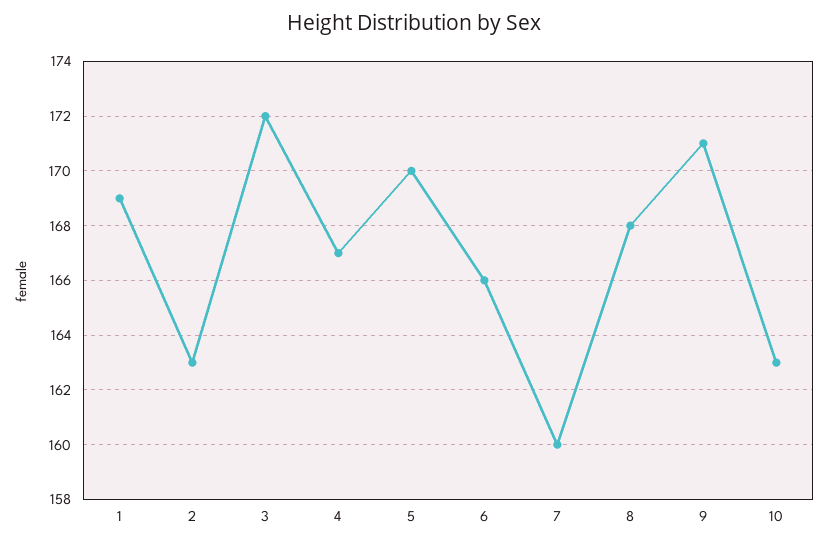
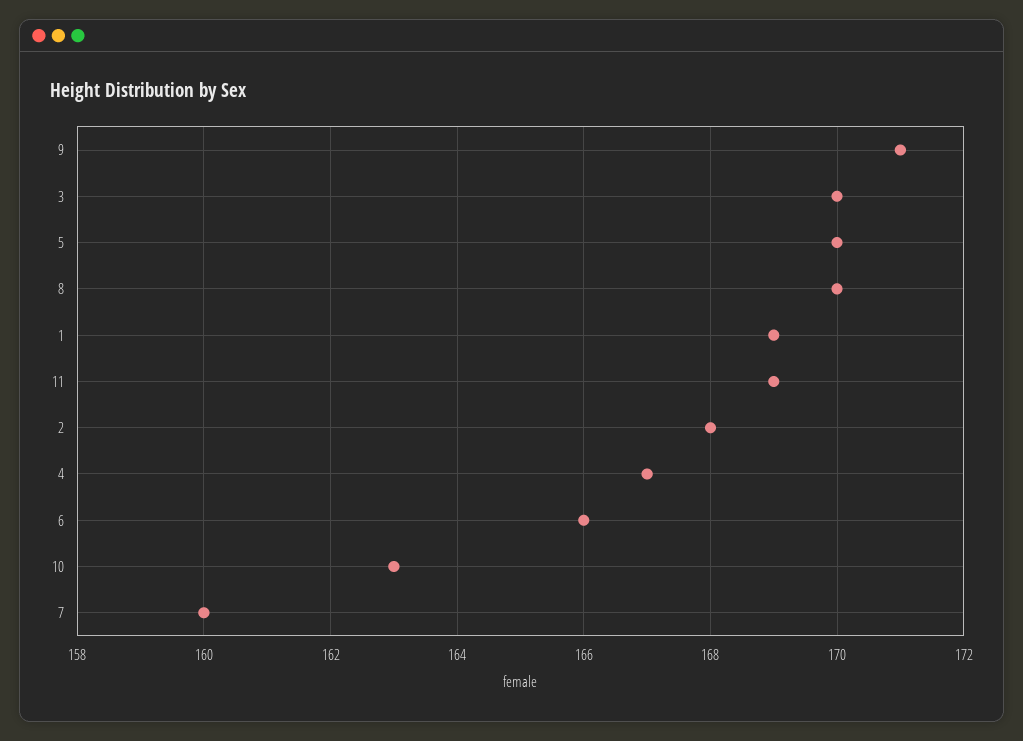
  {
    "1": 169,
-   "2": 163,
+   "2": 168,
-   "3": 172,
+   "3": 170,
    "4": 167,
    "5": 170,
    "6": 166,
    "7": 160,
-   "8": 168,
+   "8": 170,
    "9": 171,
-   "10": 163
+   "10": 163,
+   "11": 169
  }

